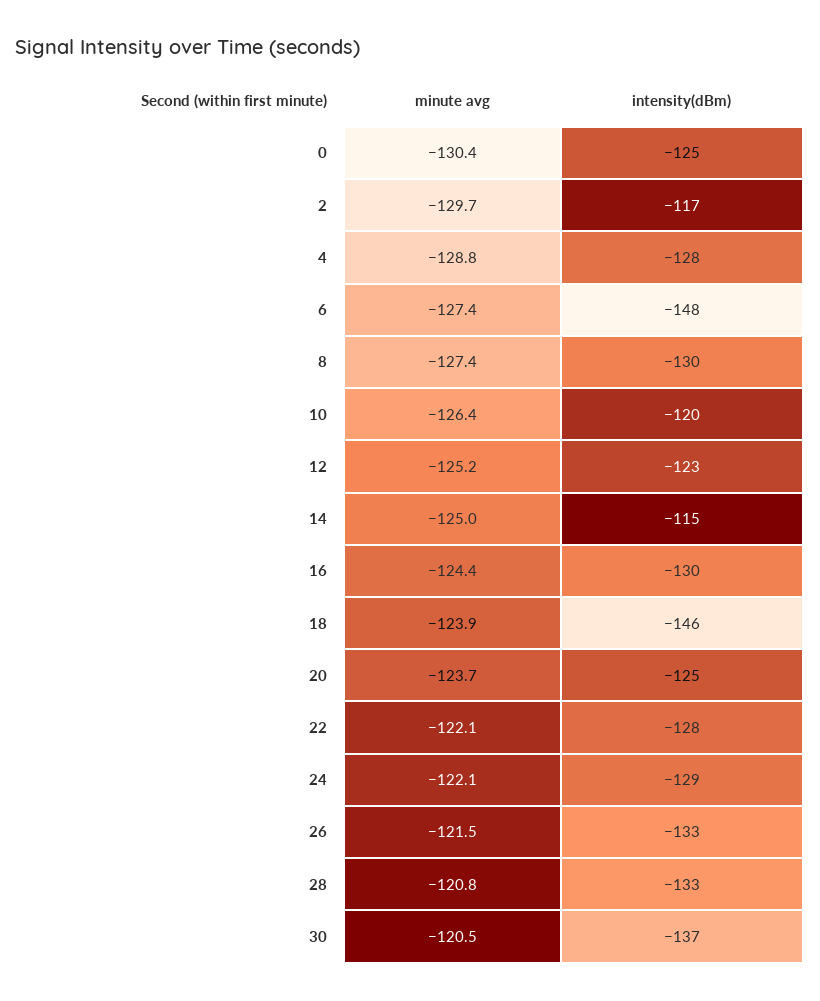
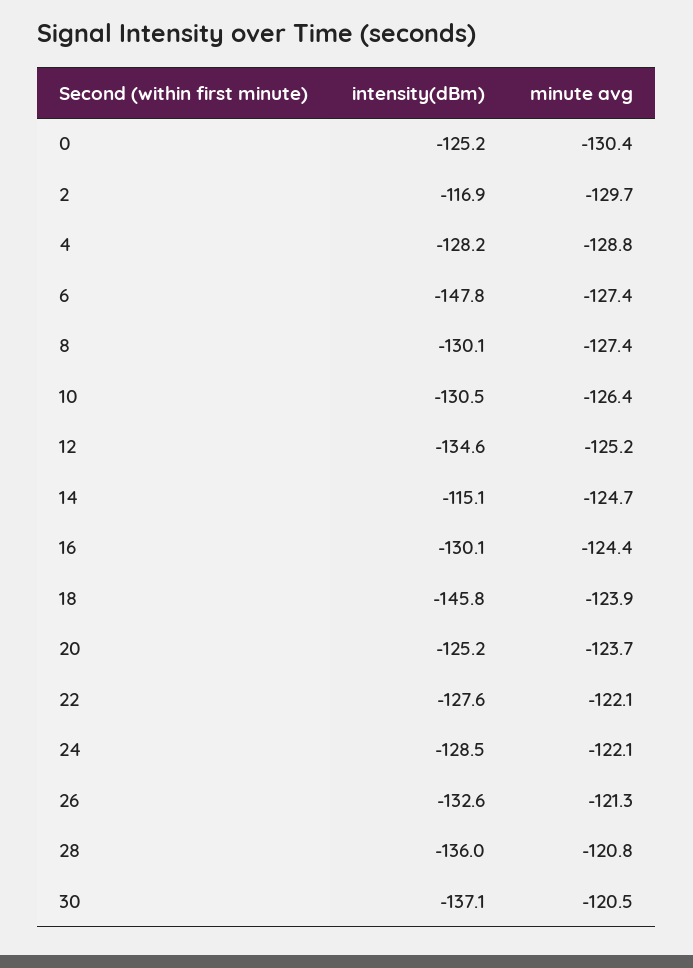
  {
    "minute avg": {
      "0": -130.4,
      "2": -129.7,
      "4": -128.8,
      "6": -127.4,
      "8": -127.4,
      "10": -126.4,
      "12": -125.2,
-     "14": -125,
+     "14": -124.7,
      "16": -124.4,
      "18": -123.9,
      "20": -123.7,
      "22": -122.1,
      "24": -122.1,
-     "26": -121.5,
+     "26": -121.3,
      "28": -120.8,
      "30": -120.5
    },
    "intensity(dBm)": {
      "0": -125.2,
      "2": -116.9,
      "4": -128.2,
      "6": -147.8,
      "8": -130.1,
-     "10": -120,
+     "10": -130.5,
-     "12": -123,
+     "12": -134.6,
      "14": -115.1,
      "16": -130.1,
      "18": -145.8,
      "20": -125.2,
      "22": -127.6,
      "24": -128.5,
      "26": -132.6,
-     "28": -133,
+     "28": -136,
      "30": -137.1
    }
  }

